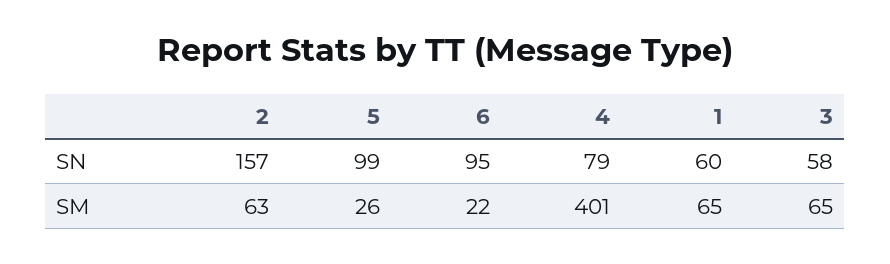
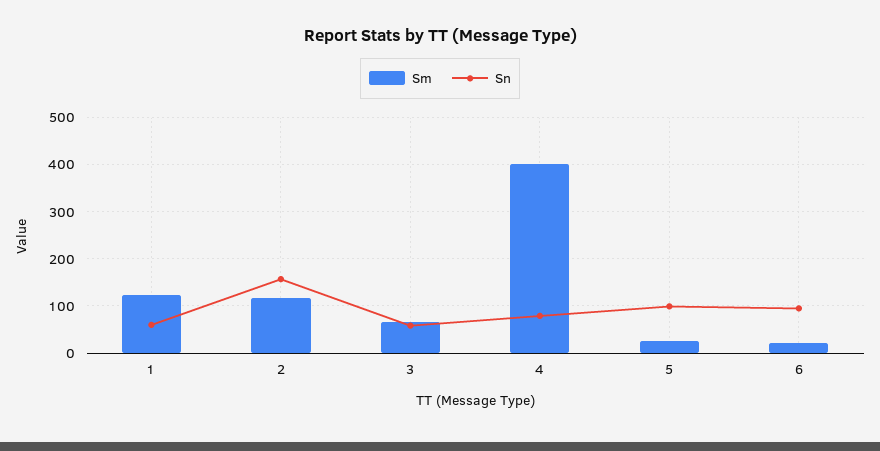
  {
    "SN": {
      "2": 157,
      "5": 99,
      "6": 95,
      "4": 79,
      "1": 60,
      "3": 58
    },
    "SM": {
-     "2": 63,
+     "2": 120,
      "5": 26,
      "6": 22,
      "4": 401,
-     "1": 65,
+     "1": 120,
      "3": 65
    }
  }

